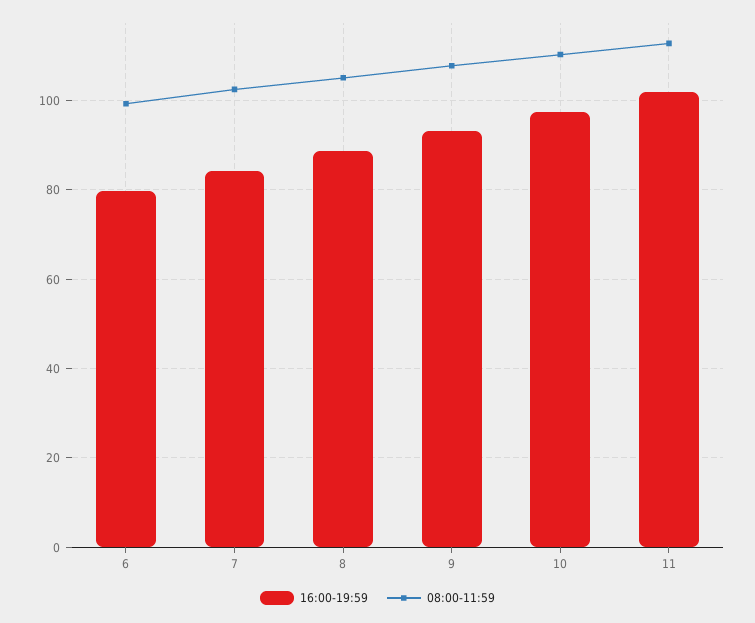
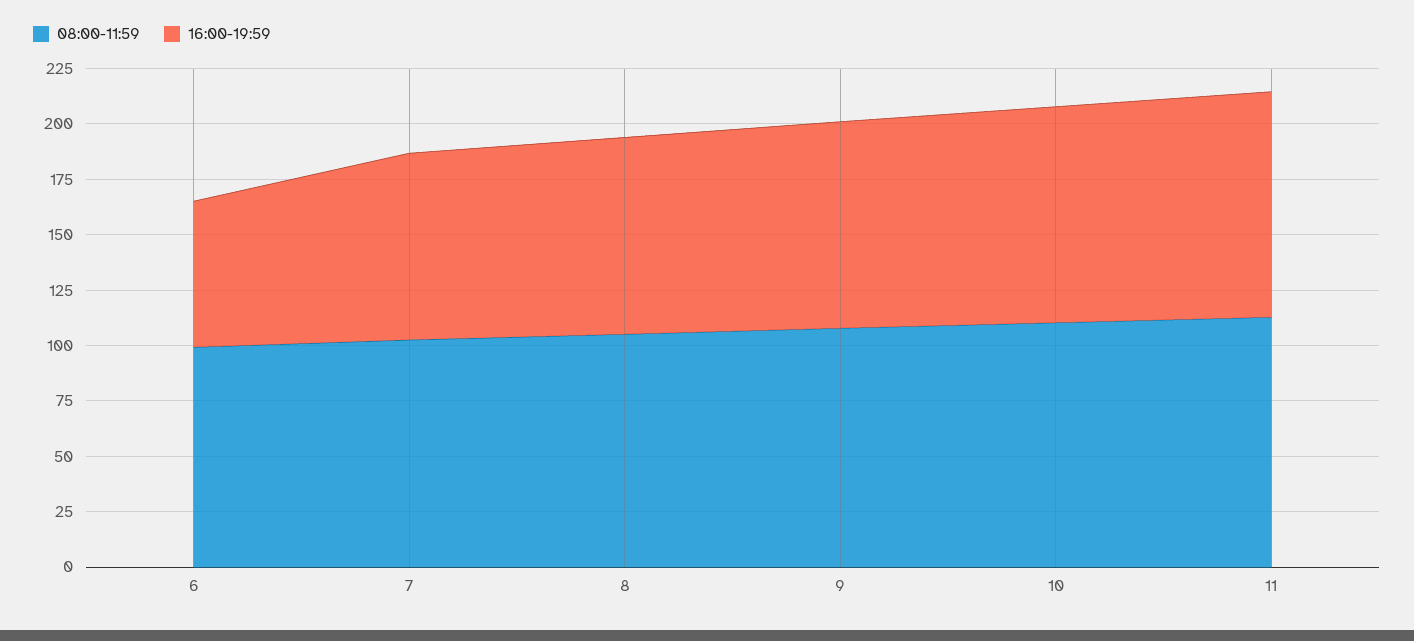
  {
    "16:00-19:59": {
-     "6": 80,
+     "6": 65,
      "7": 84,
      "8": 88,
      "9": 94,
      "10": 98,
      "11": 102
    },
    "08:00-11:59": {
      "6": 100,
      "7": 102,
      "8": 106,
      "9": 108,
      "10": 110,
      "11": 112
    }
  }

